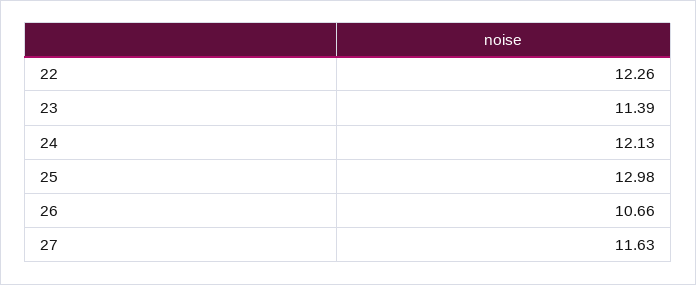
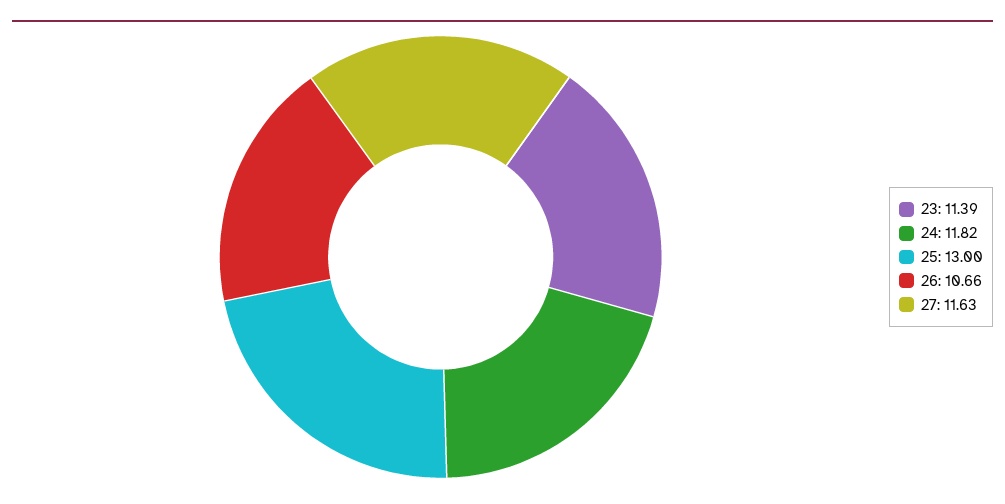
  {
-   "22": 12.26,
    "23": 11.39,
-   "24": 12.13,
+   "24": 11.82,
-   "25": 12.98,
+   "25": 13,
    "26": 10.66,
    "27": 11.63
  }

